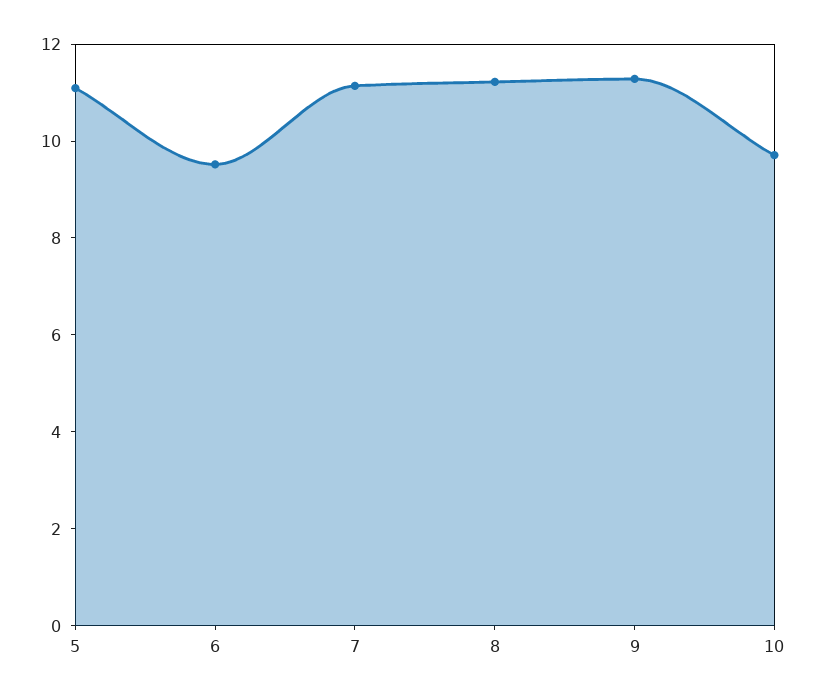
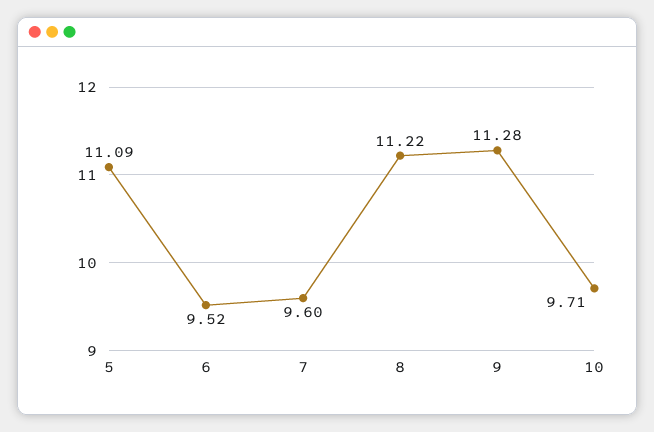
  {
    "5": 11.09,
    "6": 9.52,
-   "7": 11,
+   "7": 9.6,
    "8": 11.22,
    "9": 11.28,
    "10": 9.71
  }

